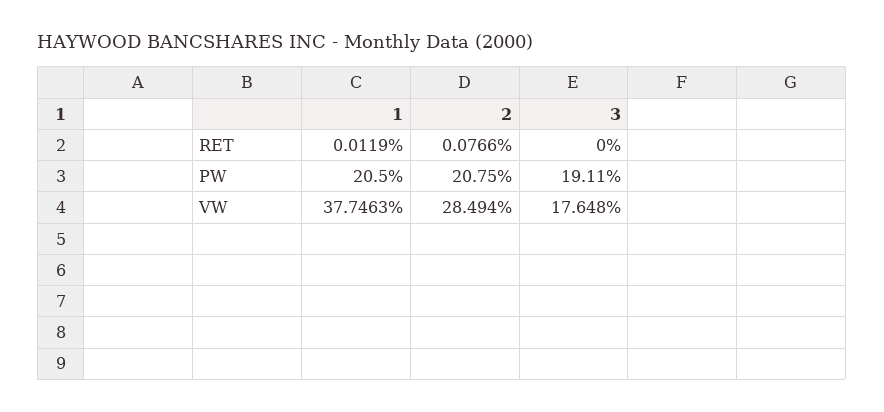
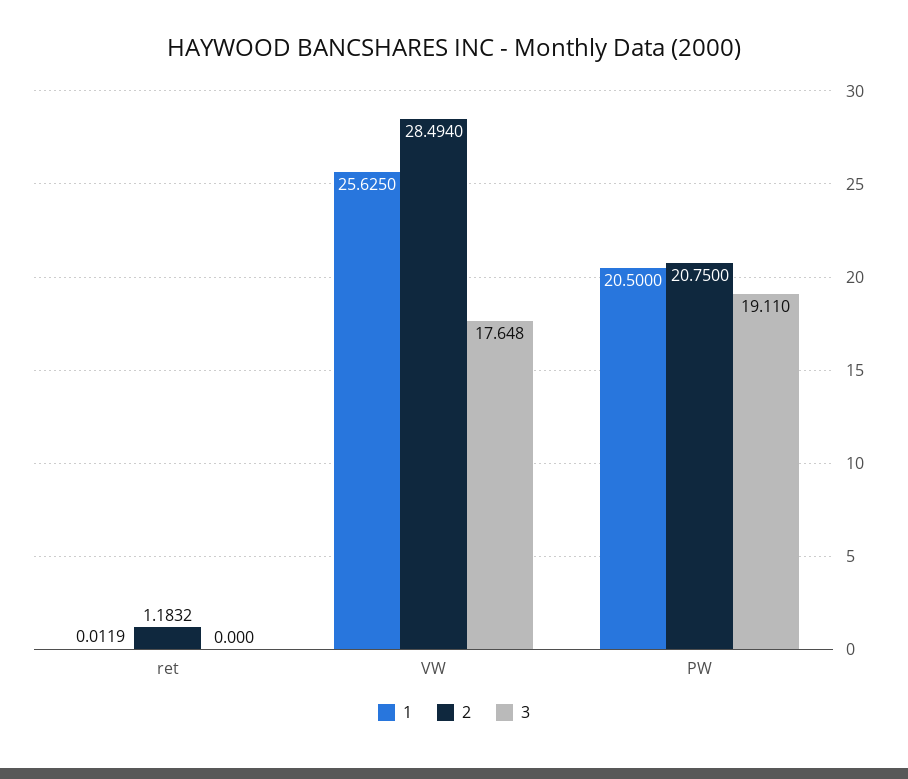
  {
    "1": {
      "RET": 0.0119,
      "PW": 20.5,
-     "VW": 37.7463
+     "VW": 25.625
    },
    "2": {
-     "RET": 0.0766,
+     "RET": 1.1832,
      "PW": 20.75,
      "VW": 28.494
    },
    "3": {
      "RET": 0,
      "PW": 19.11,
      "VW": 17.648
    }
  }

